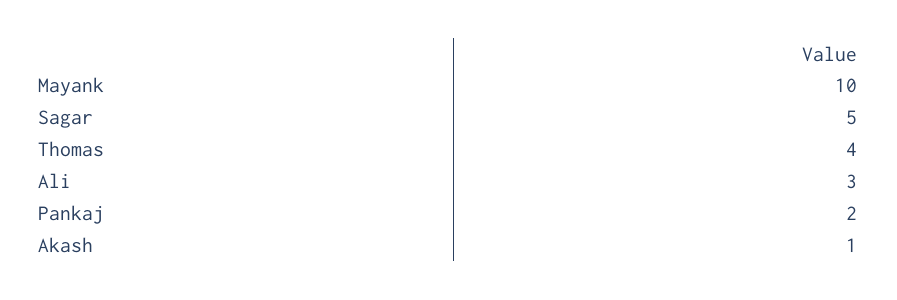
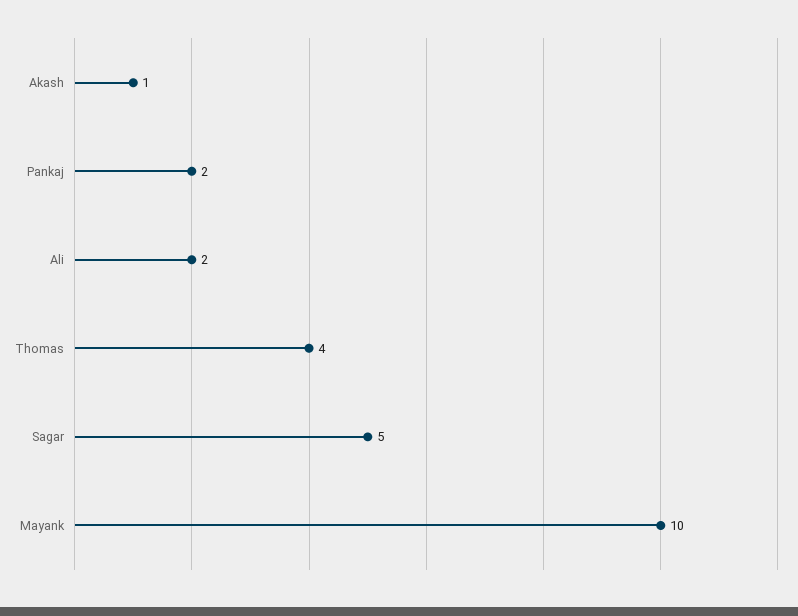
  {
    "Mayank": 10,
    "Sagar": 5,
    "Thomas": 4,
-   "Ali": 3,
+   "Ali": 2,
    "Pankaj": 2,
    "Akash": 1
  }

